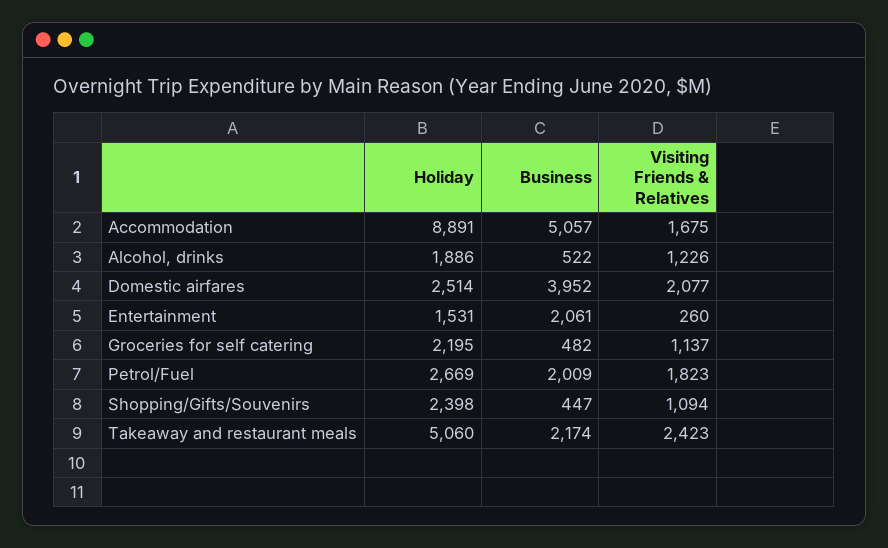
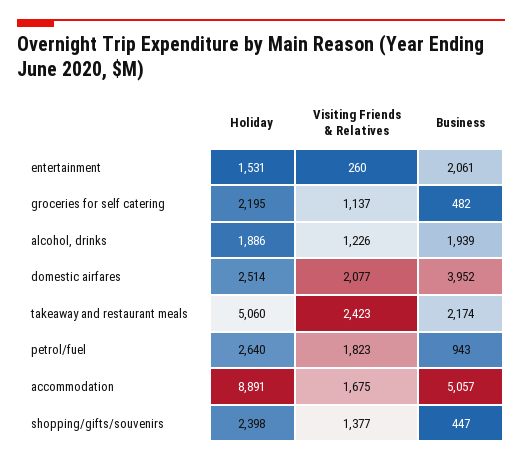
  {
    "Holiday": {
      "Accommodation": 8891,
      "Alcohol, drinks": 1886,
      "Domestic airfares": 2514,
      "Entertainment": 1531,
      "Groceries for self catering": 2195,
-     "Petrol/Fuel": 2669,
+     "Petrol/Fuel": 2640,
      "Shopping/Gifts/Souvenirs": 2398,
      "Takeaway and restaurant meals": 5060
    },
    "Business": {
      "Accommodation": 5057,
-     "Alcohol, drinks": 522,
+     "Alcohol, drinks": 1939,
      "Domestic airfares": 3952,
      "Entertainment": 2061,
      "Groceries for self catering": 482,
-     "Petrol/Fuel": 2009,
+     "Petrol/Fuel": 943,
      "Shopping/Gifts/Souvenirs": 447,
      "Takeaway and restaurant meals": 2174
    },
    "Visiting Friends & Relatives": {
      "Accommodation": 1675,
      "Alcohol, drinks": 1226,
      "Domestic airfares": 2077,
      "Entertainment": 260,
      "Groceries for self catering": 1137,
      "Petrol/Fuel": 1823,
-     "Shopping/Gifts/Souvenirs": 1094,
+     "Shopping/Gifts/Souvenirs": 1377,
      "Takeaway and restaurant meals": 2423
    }
  }

